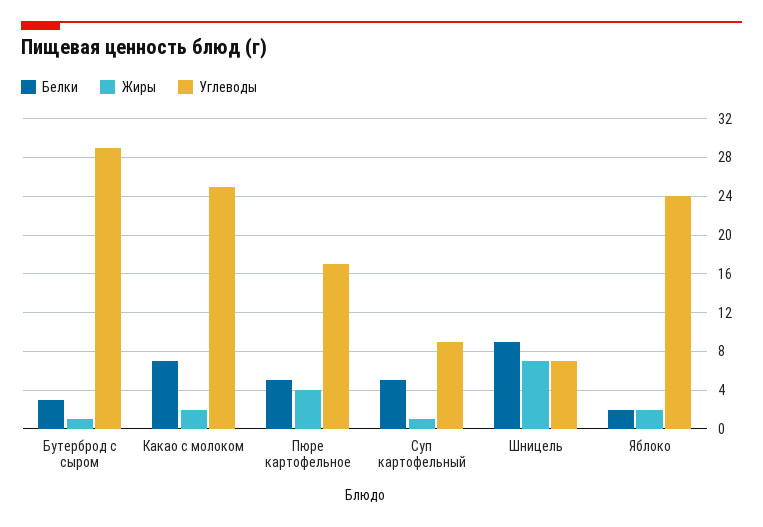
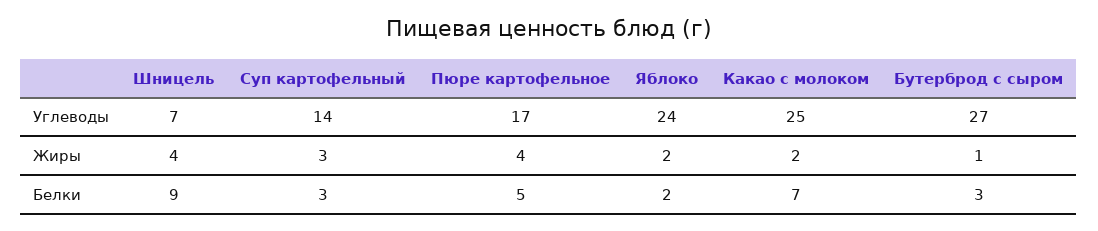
  {
    "Белки": {
      "Бутерброд с сыром": 3,
      "Какао с молоком": 7,
      "Пюре картофельное": 5,
-     "Суп картофельный": 5,
+     "Суп картофельный": 3,
      "Шницель": 9,
      "Яблоко": 2
    },
    "Жиры": {
      "Бутерброд с сыром": 1,
      "Какао с молоком": 2,
      "Пюре картофельное": 4,
-     "Суп картофельный": 1,
+     "Суп картофельный": 3,
-     "Шницель": 7,
+     "Шницель": 4,
      "Яблоко": 2
    },
    "Углеводы": {
-     "Бутерброд с сыром": 29,
+     "Бутерброд с сыром": 27,
      "Какао с молоком": 25,
      "Пюре картофельное": 17,
-     "Суп картофельный": 9,
+     "Суп картофельный": 14,
      "Шницель": 7,
      "Яблоко": 24
    }
  }

